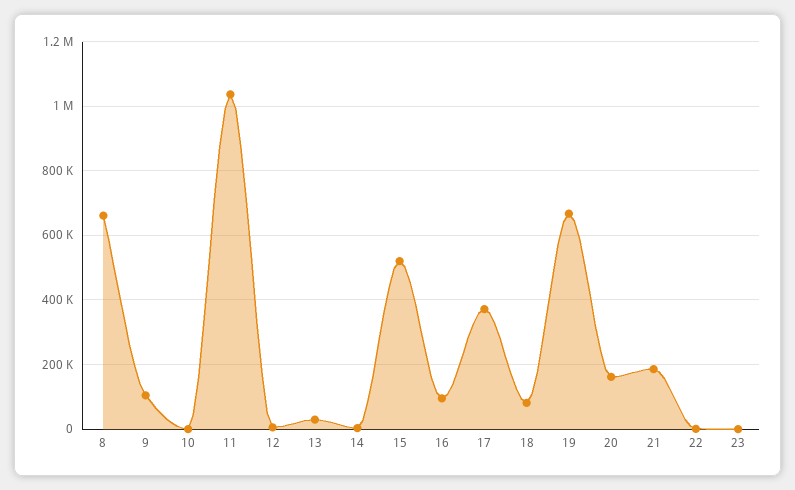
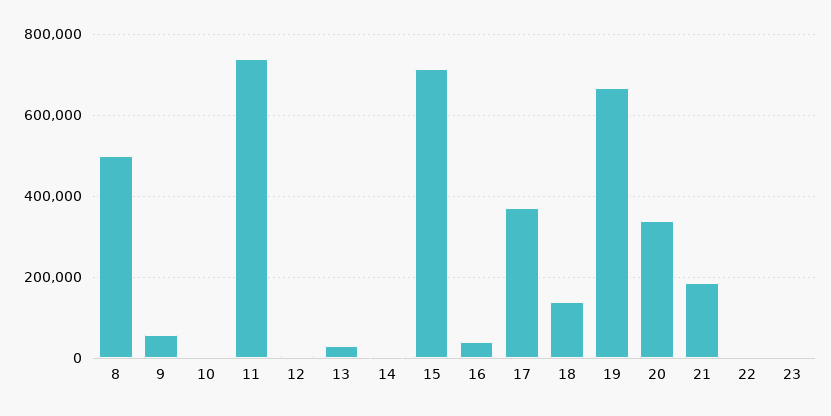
  {
-   "8": 660000,
+   "8": 500000,
-   "9": 100000,
+   "9": 60000,
    "10": 0,
-   "11": 1040000,
+   "11": 740000,
    "12": 0,
    "13": 20000,
    "14": 0,
-   "15": 520000,
+   "15": 720000,
-   "16": 100000,
+   "16": 40000,
    "17": 380000,
-   "18": 80000,
+   "18": 140000,
    "19": 660000,
-   "20": 160000,
+   "20": 340000,
    "21": 180000,
    "22": 0,
    "23": 0
  }

